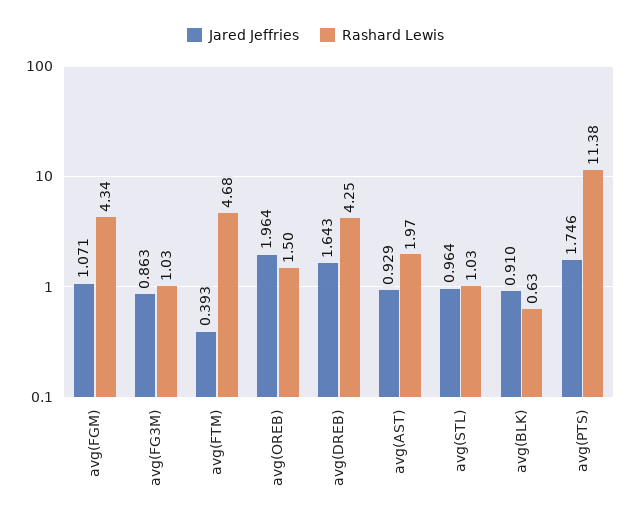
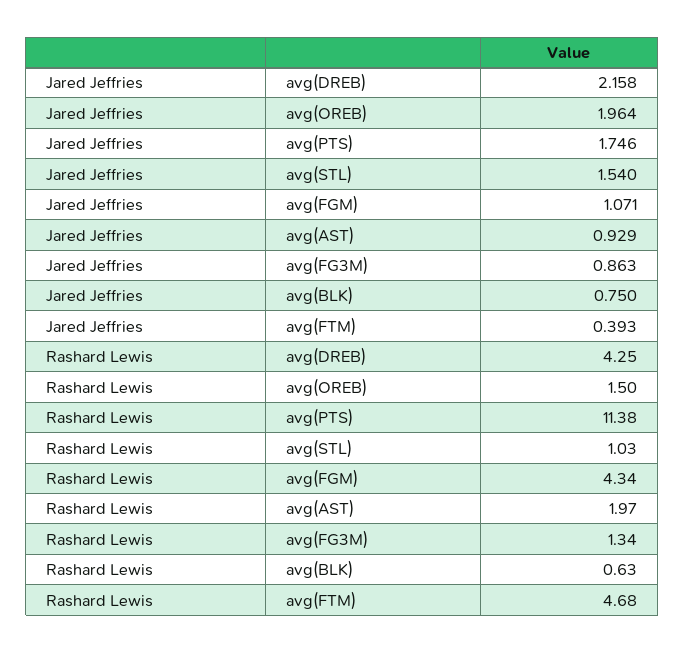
  {
    "Jared Jeffries": {
      "avg(FGM)": 1.071,
      "avg(FG3M)": 0.863,
      "avg(FTM)": 0.393,
      "avg(OREB)": 1.964,
-     "avg(DREB)": 1.643,
+     "avg(DREB)": 2.158,
      "avg(AST)": 0.929,
-     "avg(STL)": 0.964,
+     "avg(STL)": 1.54,
-     "avg(BLK)": 0.91,
+     "avg(BLK)": 0.75,
      "avg(PTS)": 1.746
    },
    "Rashard Lewis": {
      "avg(FGM)": 4.34,
-     "avg(FG3M)": 1.03,
+     "avg(FG3M)": 1.34,
      "avg(FTM)": 4.68,
      "avg(OREB)": 1.5,
      "avg(DREB)": 4.25,
      "avg(AST)": 1.97,
      "avg(STL)": 1.03,
      "avg(BLK)": 0.63,
      "avg(PTS)": 11.38
    }
  }

